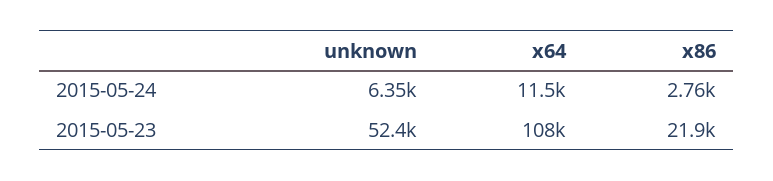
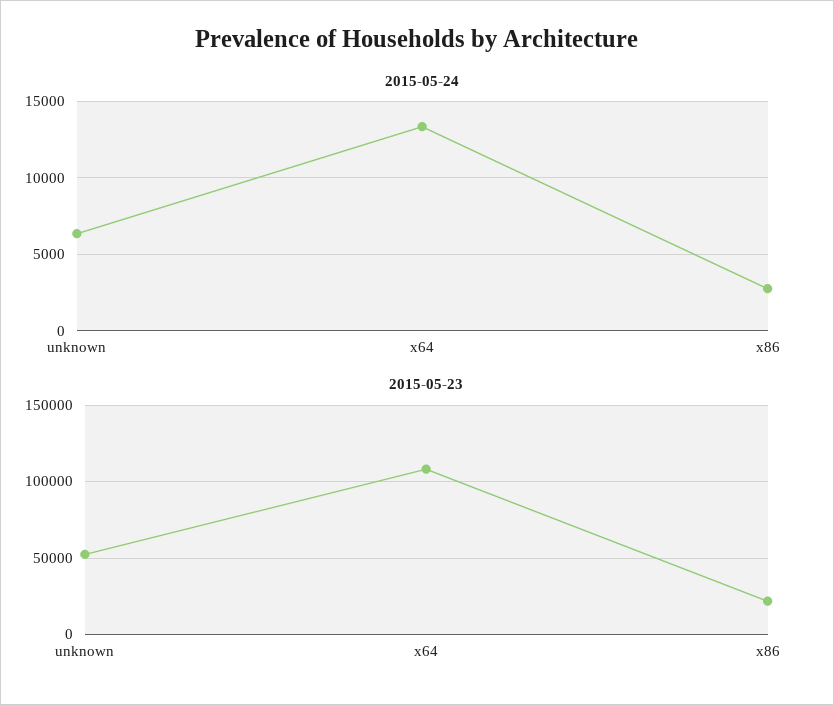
  {
    "2015-05-24": {
      "unknown": 6350,
-     "x64": 11500,
+     "x64": 13500,
      "x86": 2760
    },
    "2015-05-23": {
      "unknown": 52400,
      "x64": 108000,
      "x86": 21900
    }
  }

